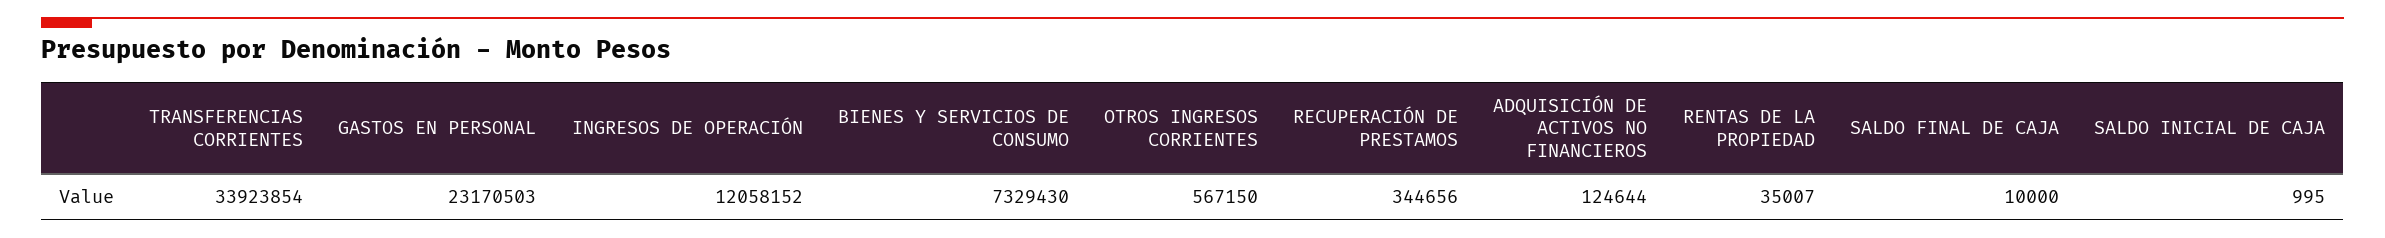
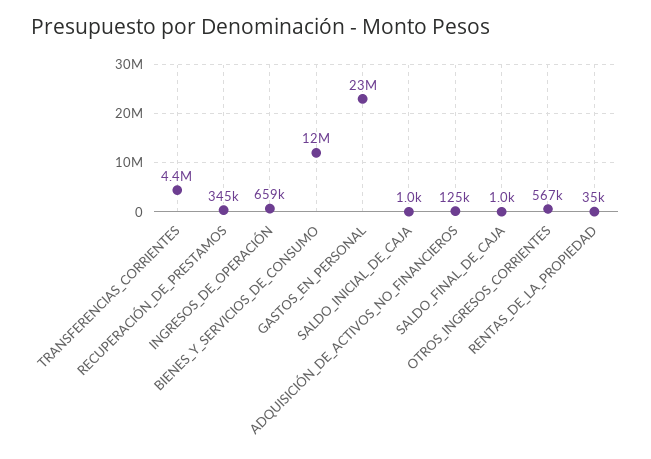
  {
-   "TRANSFERENCIAS CORRIENTES": 33923854,
+   "TRANSFERENCIAS CORRIENTES": 4400000,
    "GASTOS EN PERSONAL": 23170503,
-   "INGRESOS DE OPERACIÓN": 12058152,
+   "INGRESOS DE OPERACIÓN": 659000,
-   "BIENES Y SERVICIOS DE CONSUMO": 7329430,
+   "BIENES Y SERVICIOS DE CONSUMO": 12000000,
    "OTROS INGRESOS CORRIENTES": 567150,
    "RECUPERACIÓN DE PRESTAMOS": 344656,
    "ADQUISICIÓN DE ACTIVOS NO FINANCIEROS": 124644,
    "RENTAS DE LA PROPIEDAD": 35007,
-   "SALDO FINAL DE CAJA": 10000,
+   "SALDO FINAL DE CAJA": 1000,
    "SALDO INICIAL DE CAJA": 995
  }

